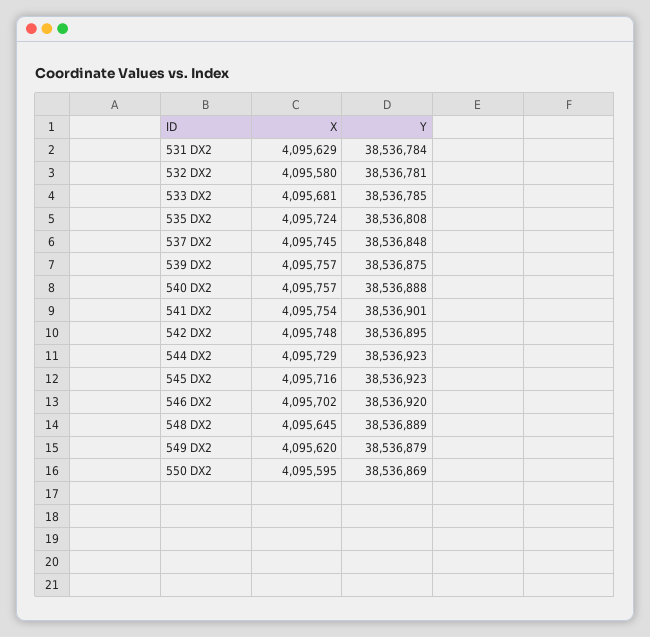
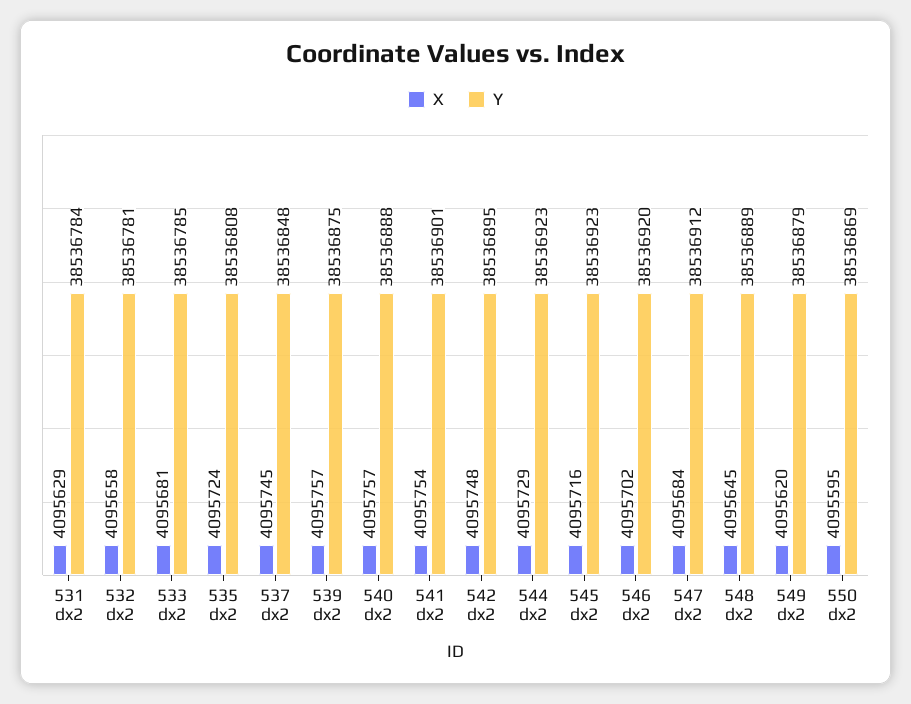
  {
    "X": {
      "531 DX2": 4095629,
-     "532 DX2": 4095580,
+     "532 DX2": 4095658,
      "533 DX2": 4095681,
      "535 DX2": 4095724,
      "537 DX2": 4095745,
      "539 DX2": 4095757,
      "540 DX2": 4095757,
      "541 DX2": 4095754,
      "542 DX2": 4095748,
      "544 DX2": 4095729,
      "545 DX2": 4095716,
      "546 DX2": 4095702,
      "548 DX2": 4095645,
      "549 DX2": 4095620,
-     "550 DX2": 4095595
+     "550 DX2": 4095595,
+     "547 dx2": 4095684
    },
    "Y": {
      "531 DX2": 38536784,
      "532 DX2": 38536781,
      "533 DX2": 38536785,
      "535 DX2": 38536808,
      "537 DX2": 38536848,
      "539 DX2": 38536875,
      "540 DX2": 38536888,
      "541 DX2": 38536901,
      "542 DX2": 38536895,
      "544 DX2": 38536923,
      "545 DX2": 38536923,
      "546 DX2": 38536920,
      "548 DX2": 38536889,
      "549 DX2": 38536879,
-     "550 DX2": 38536869
+     "550 DX2": 38536869,
+     "547 dx2": 38536912
    }
  }

